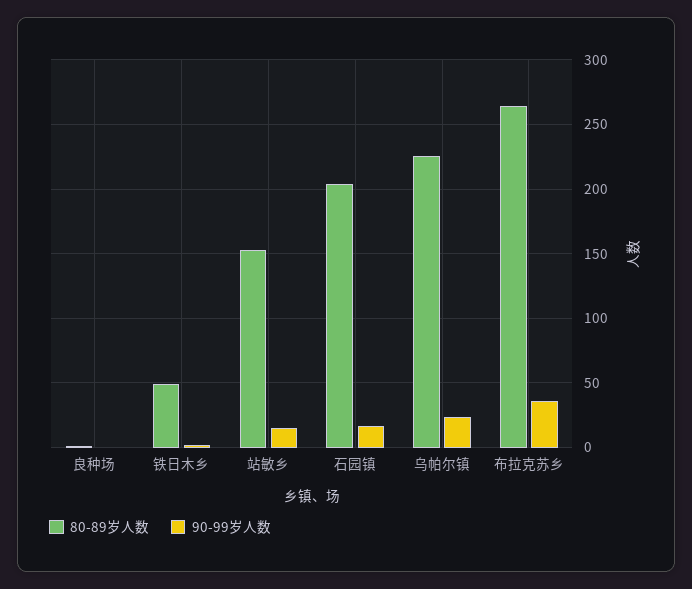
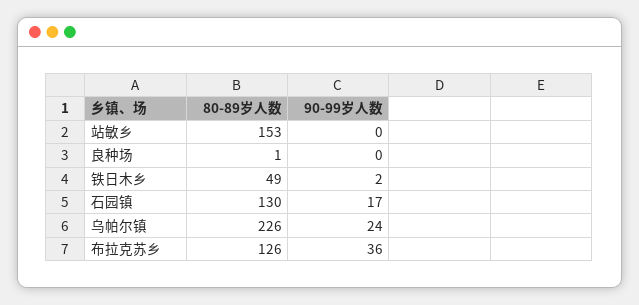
  {
    "80-89岁人数": {
      "良种场": 1,
      "铁日木乡": 49,
      "站敏乡": 153,
-     "石园镇": 205,
+     "石园镇": 130,
      "乌帕尔镇": 226,
-     "布拉克苏乡": 265
+     "布拉克苏乡": 126
    },
    "90-99岁人数": {
      "良种场": 0,
      "铁日木乡": 2,
-     "站敏乡": 15,
+     "站敏乡": 0,
      "石园镇": 17,
      "乌帕尔镇": 24,
      "布拉克苏乡": 36
    }
  }

